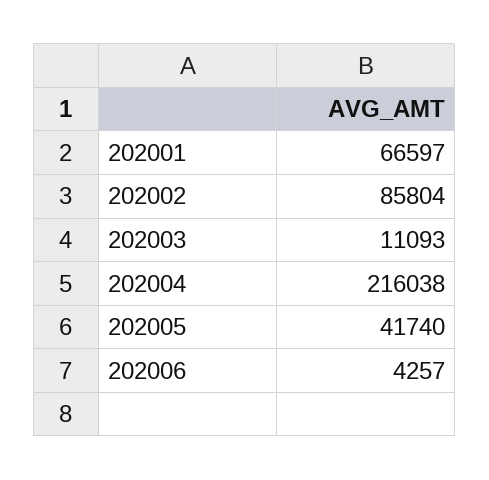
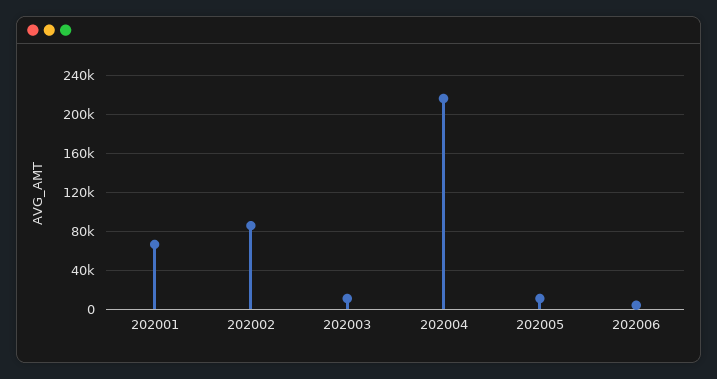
  {
    "202001": 66597,
    "202002": 85804,
    "202003": 11093,
    "202004": 216038,
-   "202005": 41740,
+   "202005": 10000,
    "202006": 4257
  }

